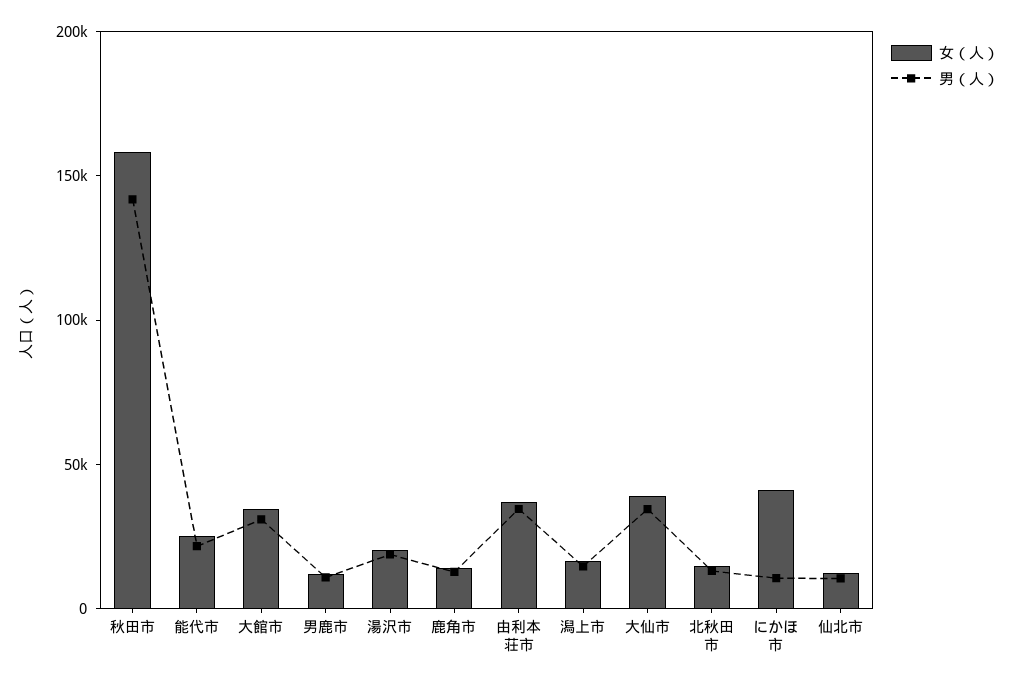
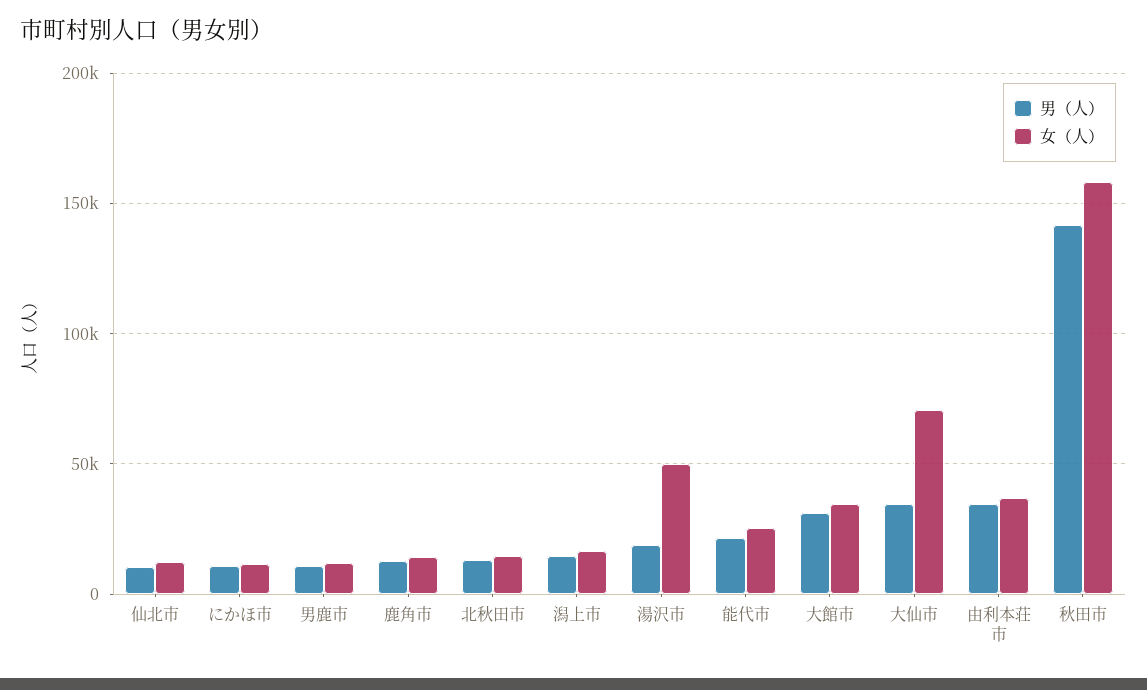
  {
    "女（人）": {
      "秋田市": 160000,
      "能代市": 25000,
      "大館市": 35000,
      "男鹿市": 10000,
-     "湯沢市": 20000,
+     "湯沢市": 50000,
      "鹿角市": 15000,
      "由利本荘市": 35000,
      "潟上市": 15000,
-     "大仙市": 40000,
+     "大仙市": 70000,
      "北秋田市": 15000,
-     "にかほ市": 40000,
+     "にかほ市": 10000,
      "仙北市": 10000
    },
    "男（人）": {
      "秋田市": 140000,
      "能代市": 20000,
      "大館市": 30000,
      "男鹿市": 10000,
      "湯沢市": 20000,
      "鹿角市": 15000,
      "由利本荘市": 35000,
      "潟上市": 15000,
      "大仙市": 35000,
      "北秋田市": 15000,
      "にかほ市": 10000,
      "仙北市": 10000
    }
  }

